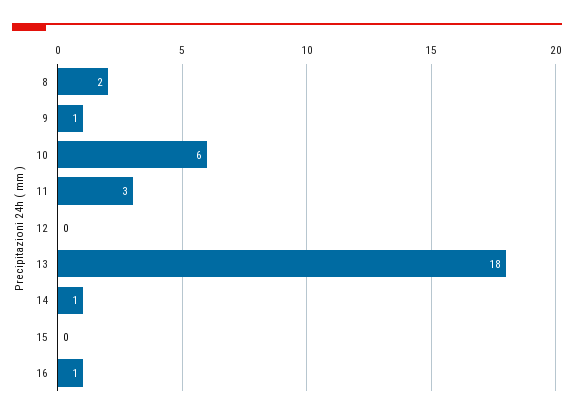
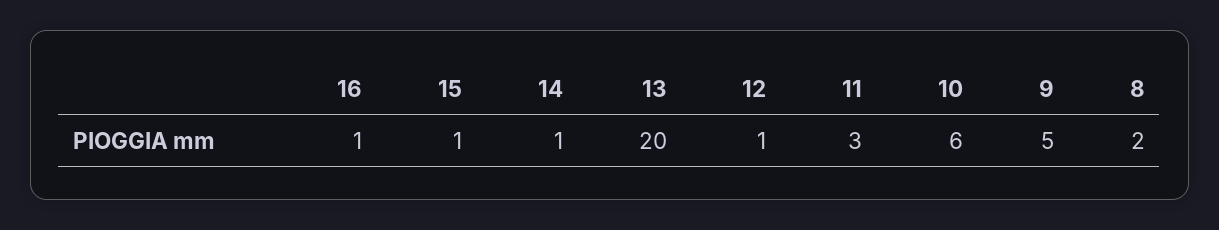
  {
    "8": 2,
-   "9": 1,
+   "9": 5,
    "10": 6,
    "11": 3,
-   "12": 0,
+   "12": 1,
-   "13": 18,
+   "13": 20,
    "14": 1,
-   "15": 0,
+   "15": 1,
    "16": 1
  }

